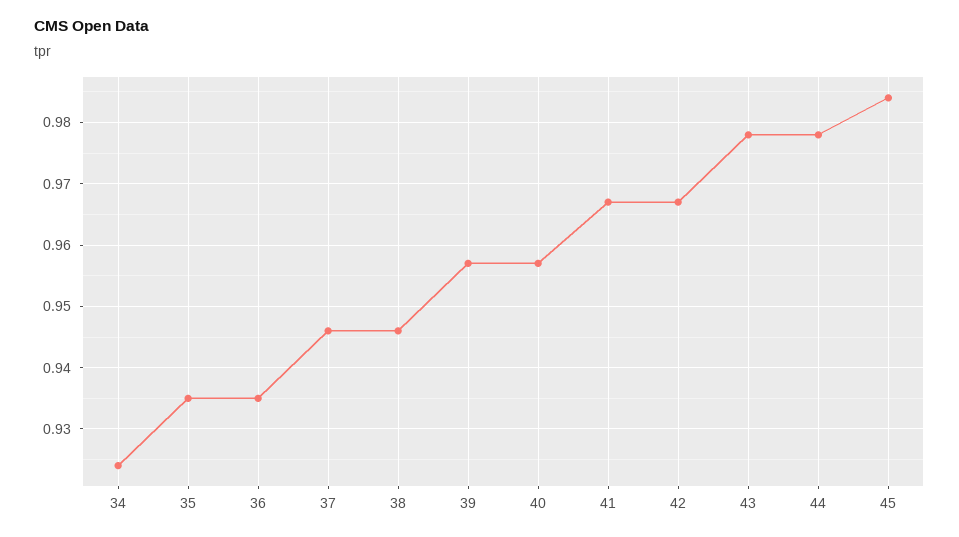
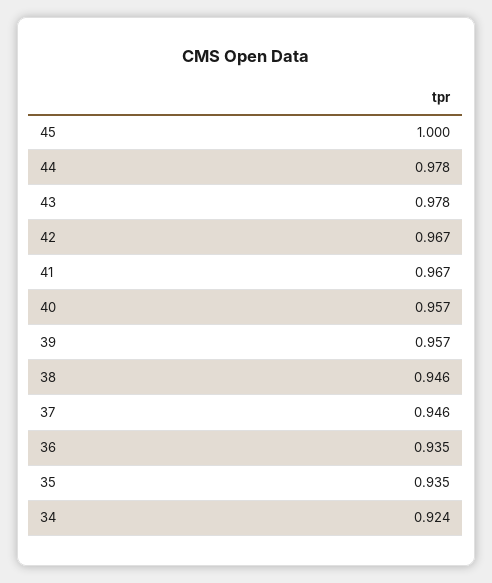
  {
    "34": 0.924,
    "35": 0.935,
    "36": 0.935,
    "37": 0.946,
    "38": 0.946,
    "39": 0.957,
    "40": 0.957,
    "41": 0.967,
    "42": 0.967,
    "43": 0.978,
    "44": 0.978,
-   "45": 0.984
+   "45": 1
  }

